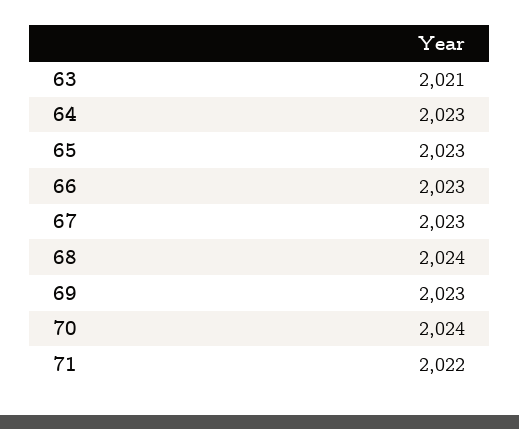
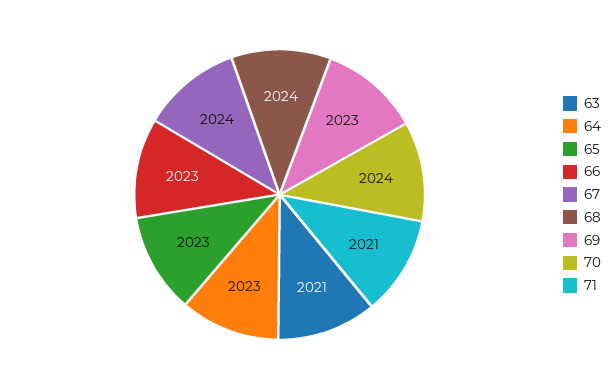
  {
    "63": 2021,
    "64": 2023,
    "65": 2023,
    "66": 2023,
-   "67": 2023,
+   "67": 2024,
    "68": 2024,
    "69": 2023,
    "70": 2024,
-   "71": 2022
+   "71": 2021
  }

